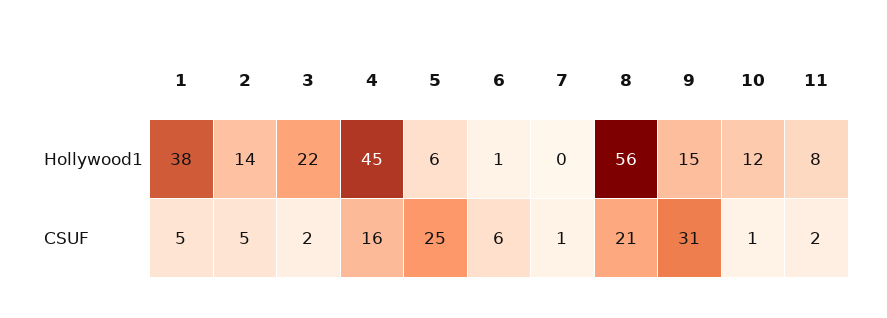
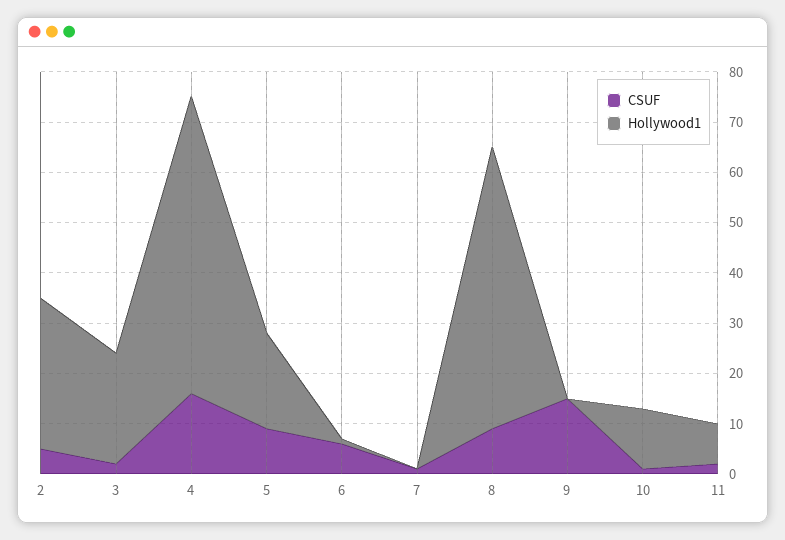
  {
    "Hollywood1": {
-     "1": 38,
-     "2": 14,
+     "2": 30,
      "3": 22,
-     "4": 45,
+     "4": 60,
-     "5": 6,
+     "5": 20,
      "6": 1,
      "7": 0,
      "8": 56,
-     "9": 15,
+     "9": 0,
      "10": 12,
      "11": 8
    },
    "CSUF": {
-     "1": 5,
      "2": 5,
      "3": 2,
      "4": 16,
-     "5": 25,
+     "5": 10,
      "6": 6,
      "7": 1,
-     "8": 21,
+     "8": 10,
-     "9": 31,
+     "9": 15,
      "10": 1,
      "11": 2
    }
  }

